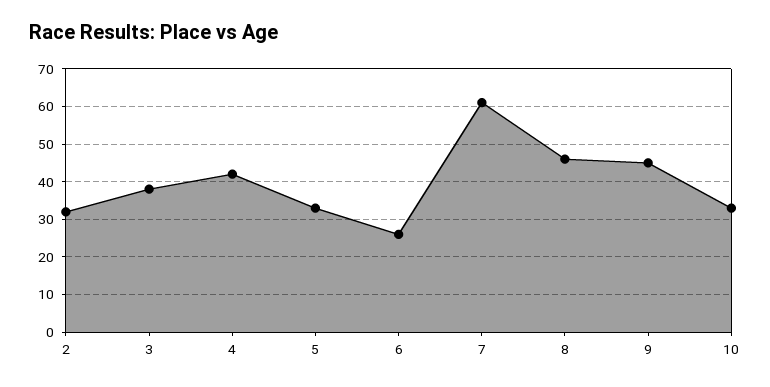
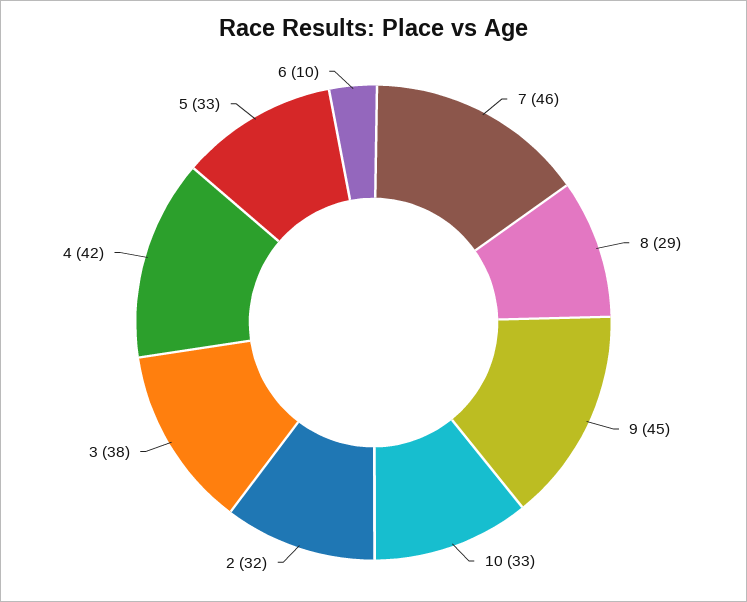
  {
    "2": 32,
    "3": 38,
    "4": 42,
    "5": 33,
-   "6": 25,
+   "6": 10,
-   "7": 60,
+   "7": 46,
-   "8": 45,
+   "8": 29,
    "9": 45,
    "10": 33
  }

